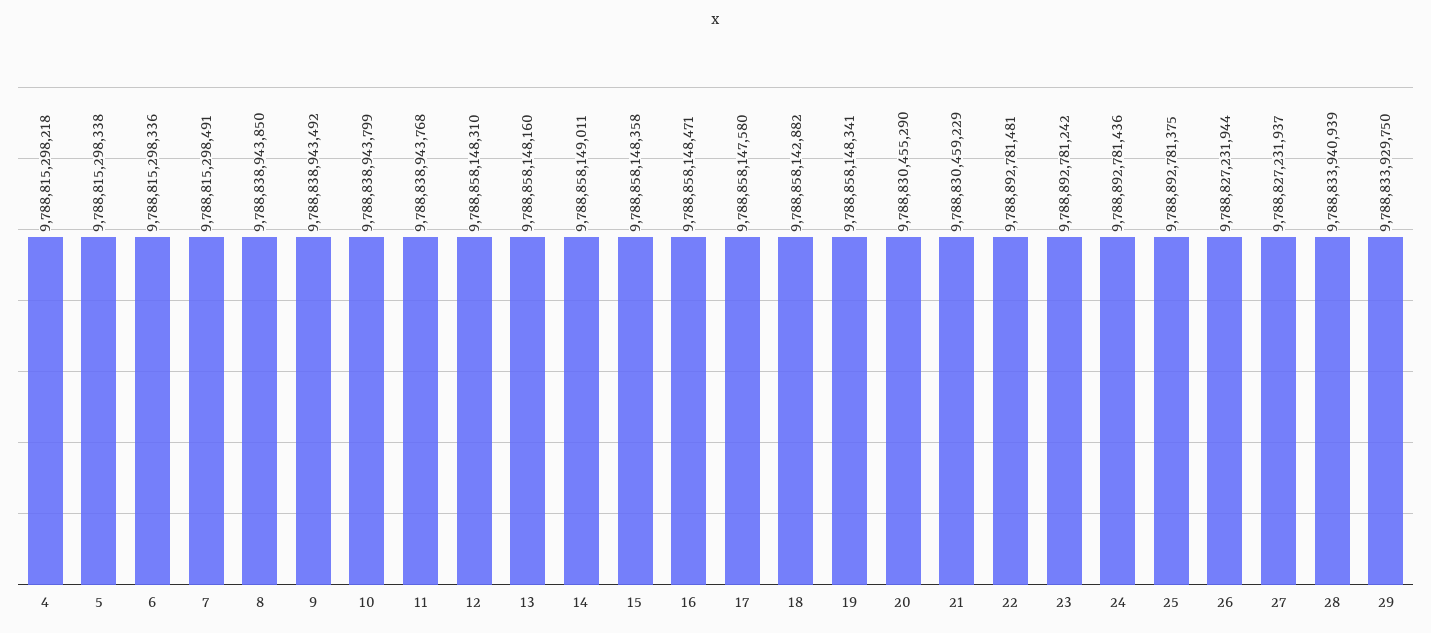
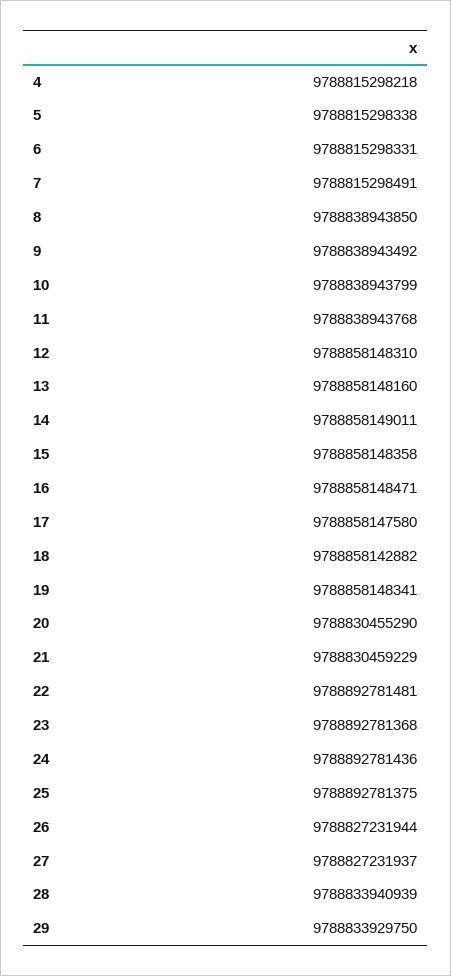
  {
    "4": 9788815298218,
    "5": 9788815298338,
-   "6": 9788815298336,
+   "6": 9788815298331,
    "7": 9788815298491,
    "8": 9788838943850,
    "9": 9788838943492,
    "10": 9788838943799,
    "11": 9788838943768,
    "12": 9788858148310,
    "13": 9788858148160,
    "14": 9788858149011,
    "15": 9788858148358,
    "16": 9788858148471,
    "17": 9788858147580,
    "18": 9788858142882,
    "19": 9788858148341,
    "20": 9788830455290,
    "21": 9788830459229,
    "22": 9788892781481,
-   "23": 9788892781242,
+   "23": 9788892781368,
    "24": 9788892781436,
    "25": 9788892781375,
    "26": 9788827231944,
    "27": 9788827231937,
    "28": 9788833940939,
    "29": 9788833929750
  }

